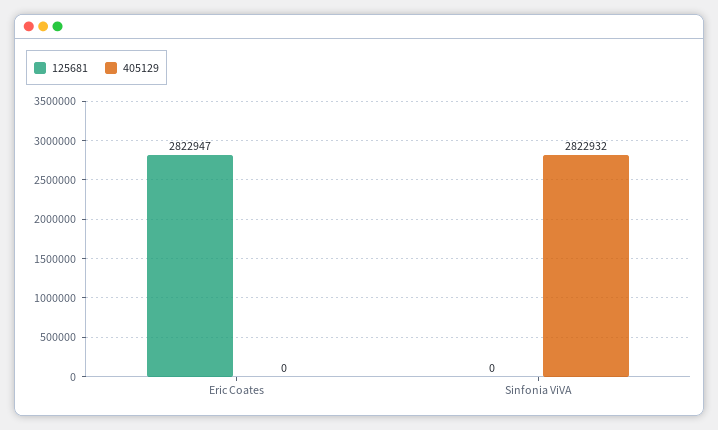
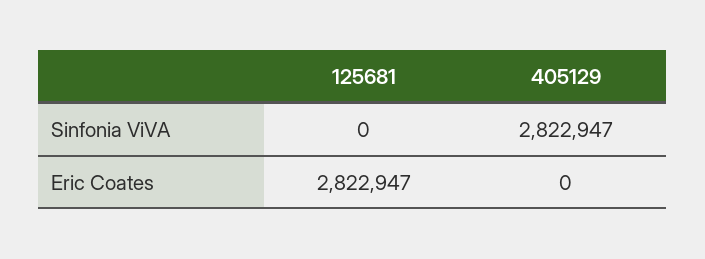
  {
    "125681": {
      "Eric Coates": 2822947,
      "Sinfonia ViVA": 0
    },
    "405129": {
      "Eric Coates": 0,
-     "Sinfonia ViVA": 2822932
+     "Sinfonia ViVA": 2822947
    }
  }

